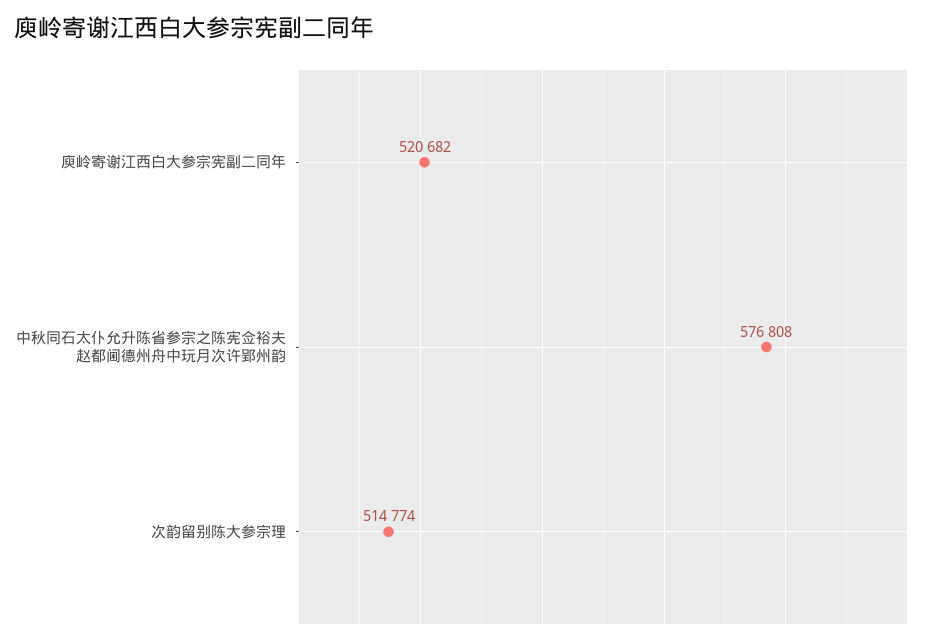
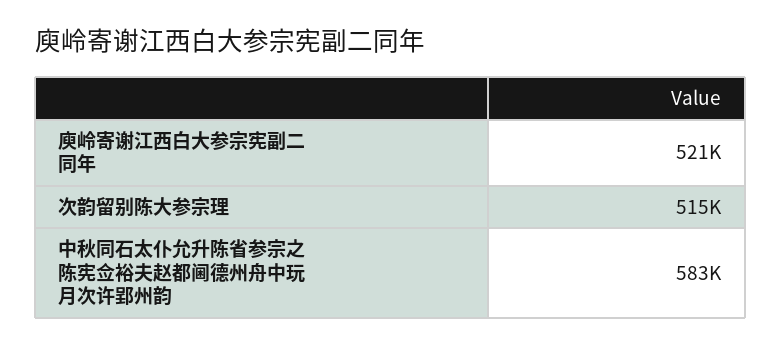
  {
    "庾岭寄谢江西白大参宗宪副二同年": 520682,
-   "中秋同石太仆允升陈省参宗之陈宪佥裕夫赵都阃德州舟中玩月次许郢州韵": 576808,
+   "中秋同石太仆允升陈省参宗之陈宪佥裕夫赵都阃德州舟中玩月次许郢州韵": 583000,
    "次韵留别陈大参宗理": 514774
  }

